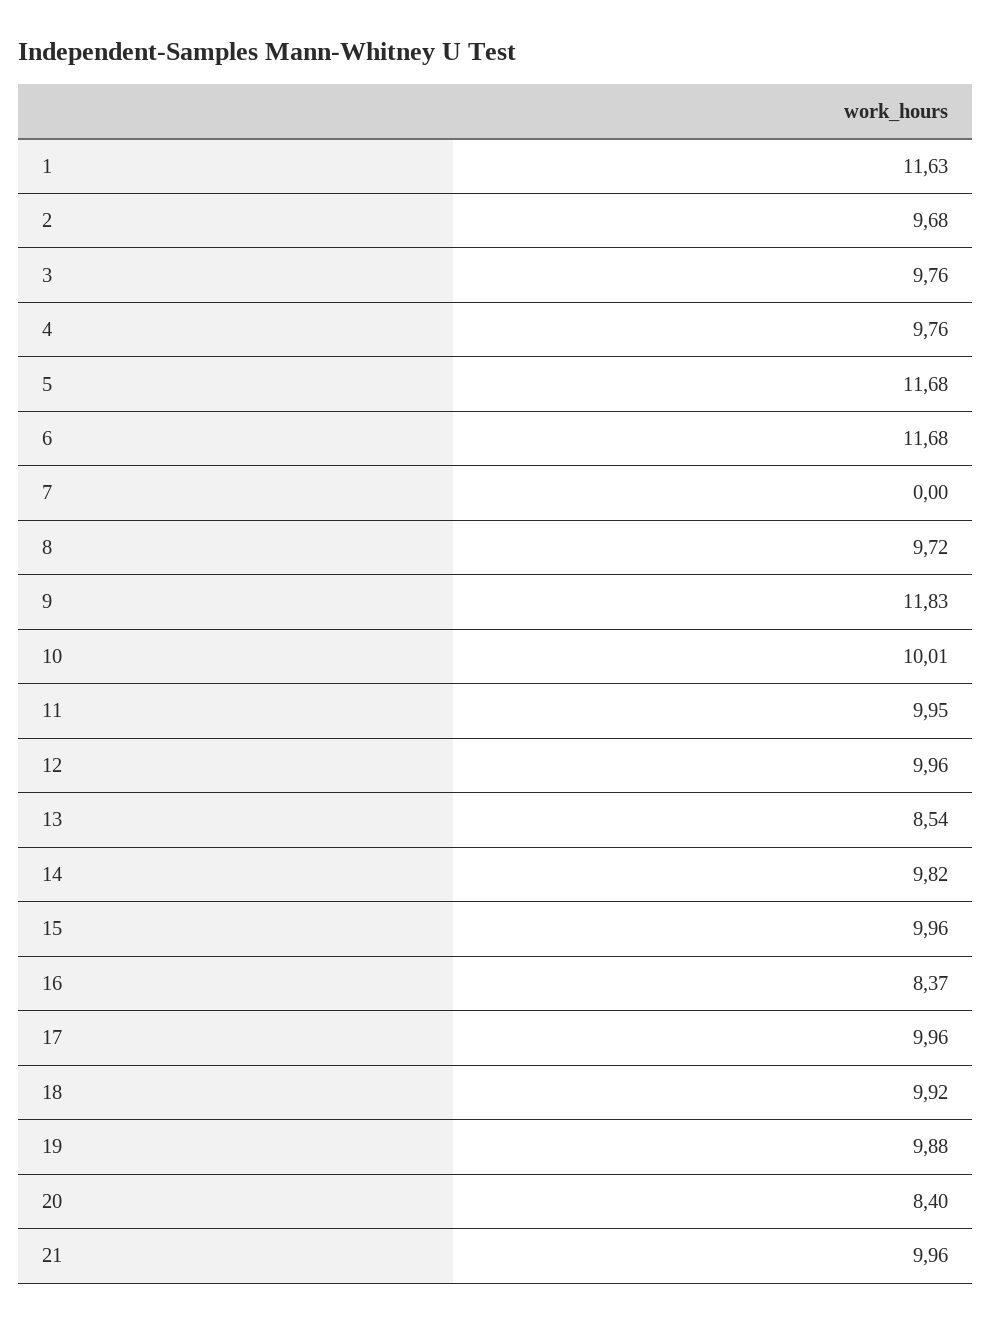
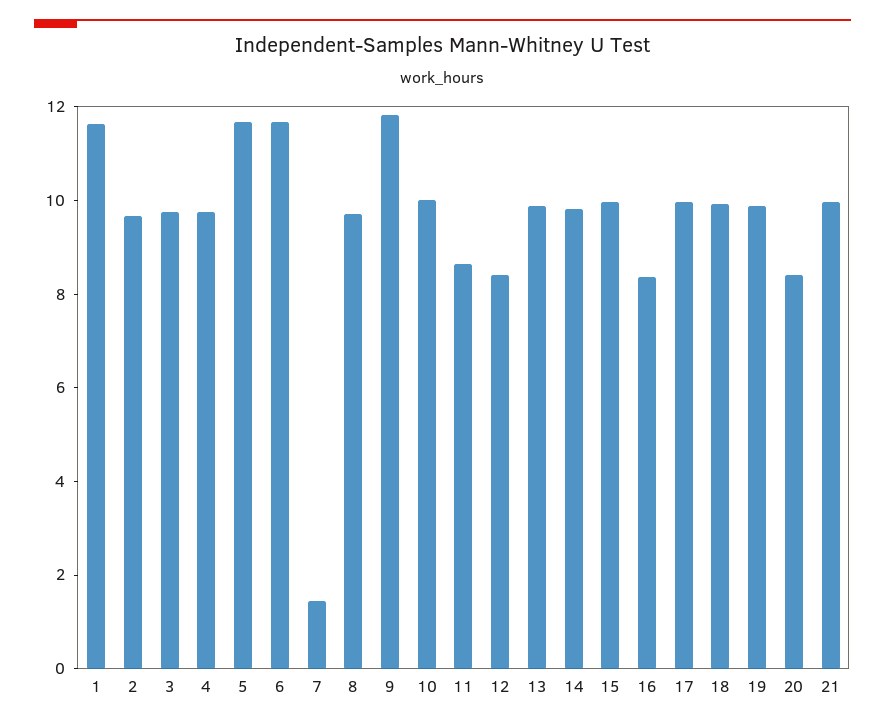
  {
    "1": 11.63,
    "2": 9.68,
    "3": 9.76,
    "4": 9.76,
    "5": 11.68,
    "6": 11.68,
-   "7": 0,
+   "7": 1.5,
    "8": 9.72,
    "9": 11.83,
    "10": 10.01,
-   "11": 9.95,
+   "11": 8.5,
-   "12": 9.96,
+   "12": 8.5,
-   "13": 8.54,
+   "13": 10,
    "14": 9.82,
    "15": 9.96,
    "16": 8.37,
    "17": 9.96,
    "18": 9.92,
    "19": 9.88,
    "20": 8.4,
    "21": 9.96
  }

